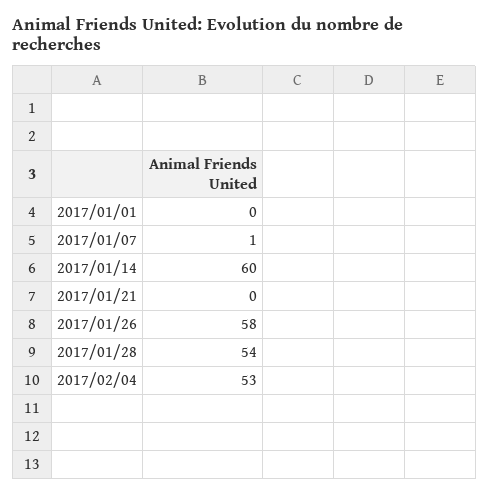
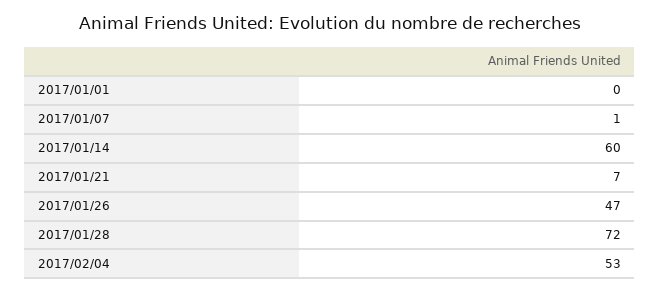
  {
    "2017/01/01": 0,
    "2017/01/07": 1,
    "2017/01/14": 60,
-   "2017/01/21": 0,
+   "2017/01/21": 7,
-   "2017/01/26": 58,
+   "2017/01/26": 47,
-   "2017/01/28": 54,
+   "2017/01/28": 72,
    "2017/02/04": 53
  }

